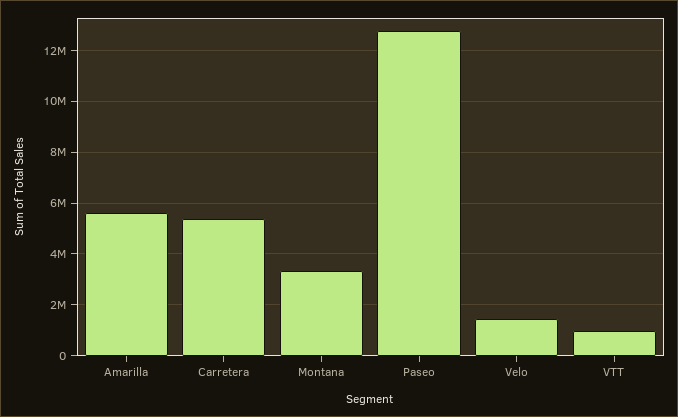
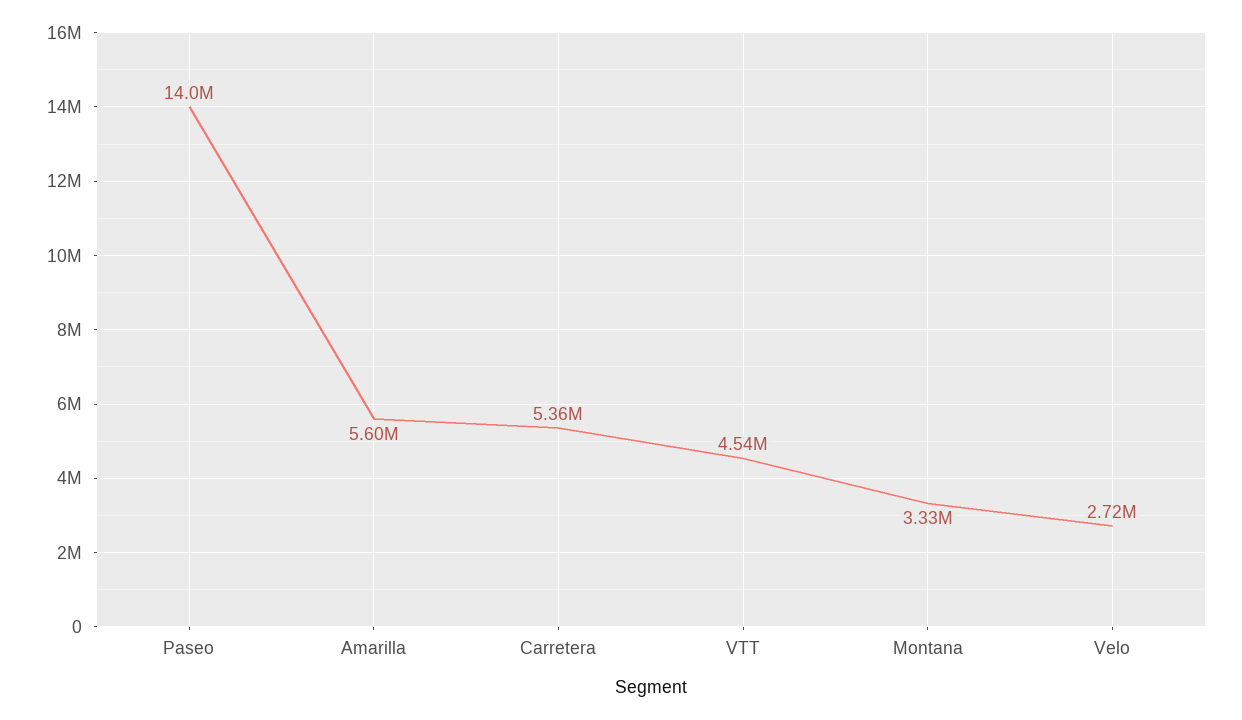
  {
    "Amarilla": 5600000,
    "Carretera": 5360000,
    "Montana": 3330000,
-   "Paseo": 12750000,
+   "Paseo": 14000000,
-   "Velo": 1500000,
+   "Velo": 2720000,
-   "VTT": 1000000
+   "VTT": 4540000
  }

